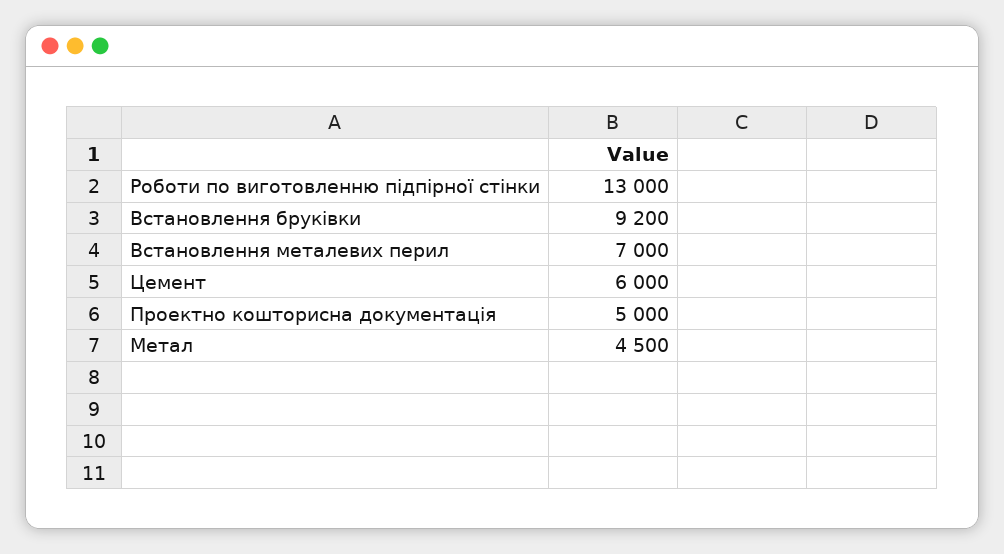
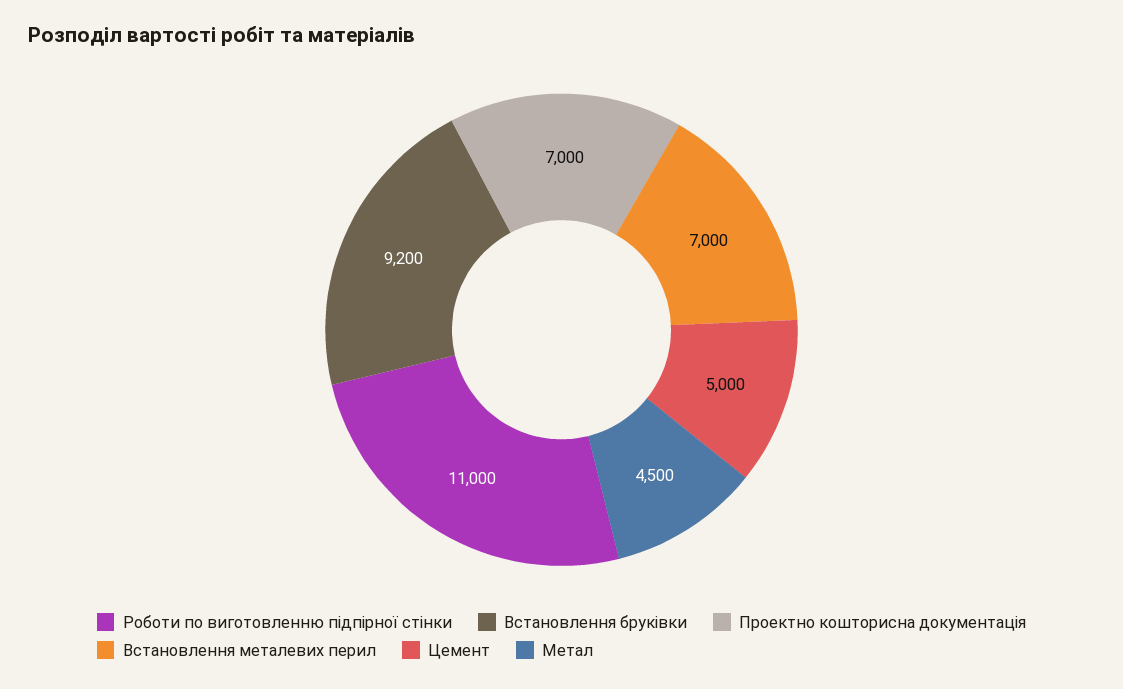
  {
-   "Роботи по виготовленню підпірної стінки": 13000,
+   "Роботи по виготовленню підпірної стінки": 11000,
    "Встановлення бруківки": 9200,
    "Встановлення металевих перил": 7000,
-   "Цемент": 6000,
+   "Цемент": 5000,
-   "Проектно кошторисна документація": 5000,
+   "Проектно кошторисна документація": 7000,
    "Метал": 4500
  }

